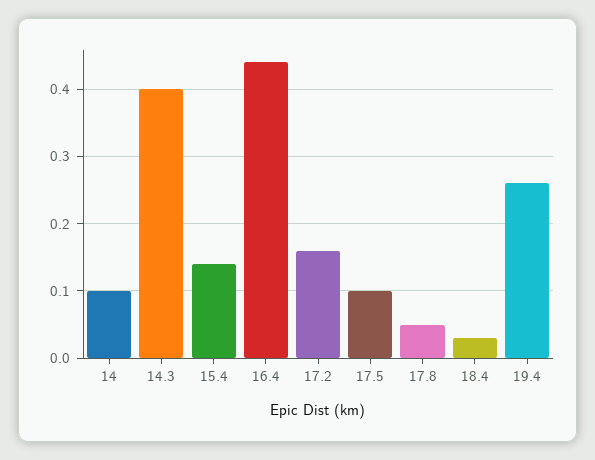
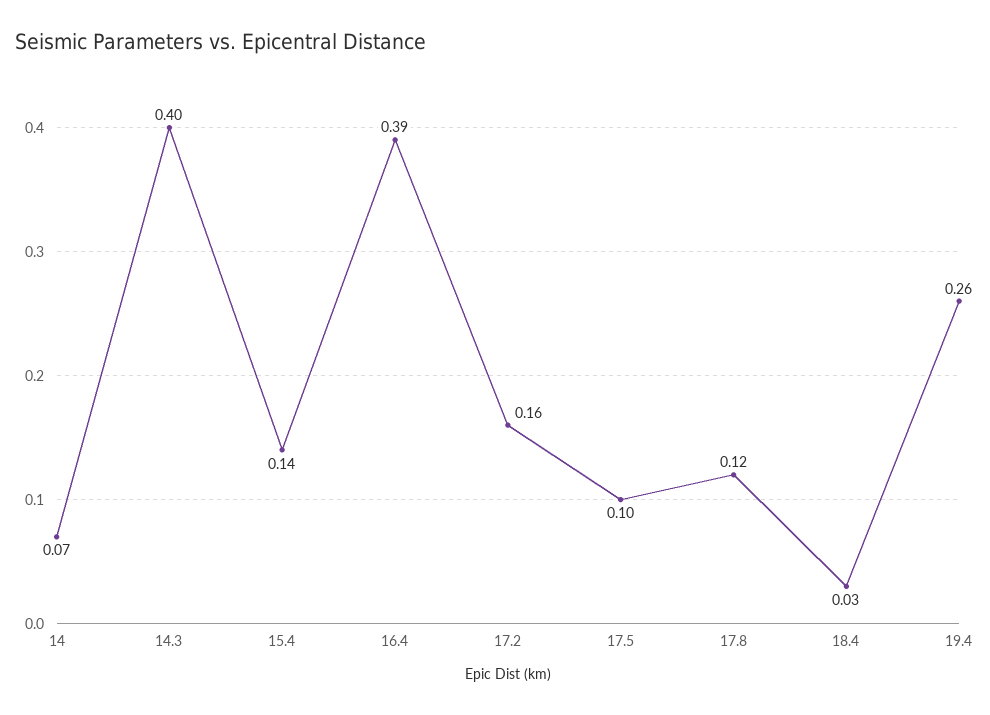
  {
-   "14": 0.1,
+   "14": 0.07,
    "14.3": 0.4,
    "15.4": 0.14,
-   "16.4": 0.44,
+   "16.4": 0.39,
    "17.2": 0.16,
    "17.5": 0.1,
-   "17.8": 0.05,
+   "17.8": 0.12,
    "18.4": 0.03,
    "19.4": 0.26
  }

